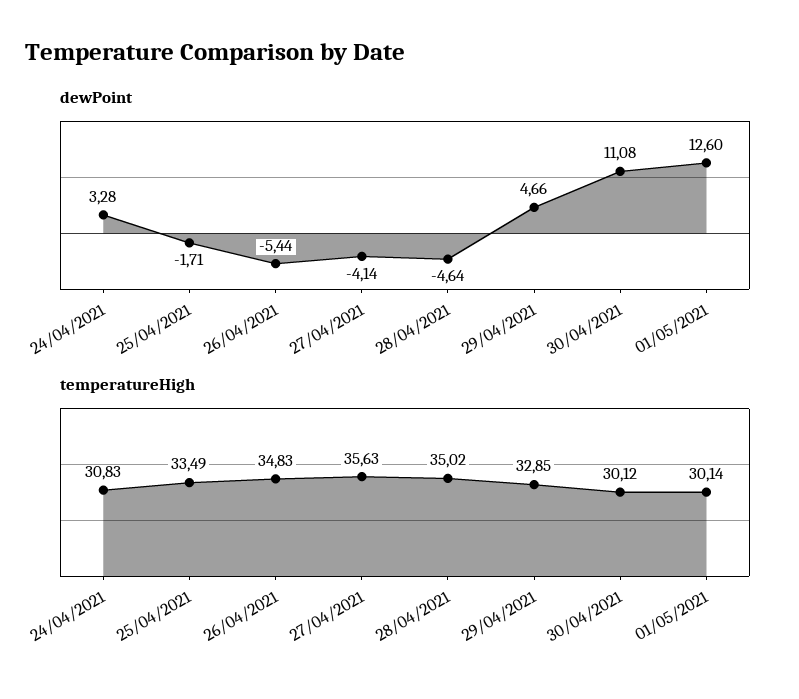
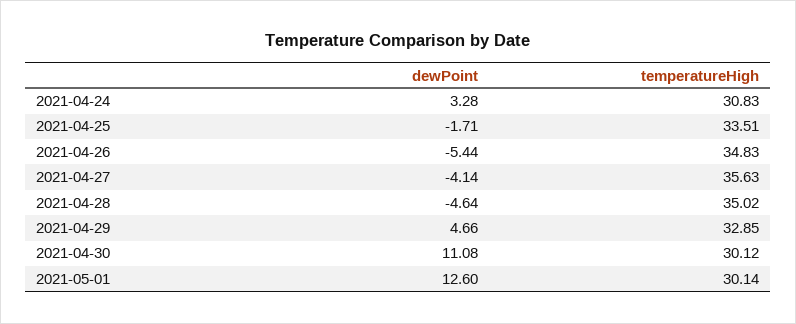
  {
    "dewPoint": {
      "24/04/2021": 3.28,
      "25/04/2021": -1.71,
      "26/04/2021": -5.44,
      "27/04/2021": -4.14,
      "28/04/2021": -4.64,
      "29/04/2021": 4.66,
      "30/04/2021": 11.08,
      "01/05/2021": 12.6
    },
    "temperatureHigh": {
      "24/04/2021": 30.83,
-     "25/04/2021": 33.49,
+     "25/04/2021": 33.51,
      "26/04/2021": 34.83,
      "27/04/2021": 35.63,
      "28/04/2021": 35.02,
      "29/04/2021": 32.85,
      "30/04/2021": 30.12,
      "01/05/2021": 30.14
    }
  }

